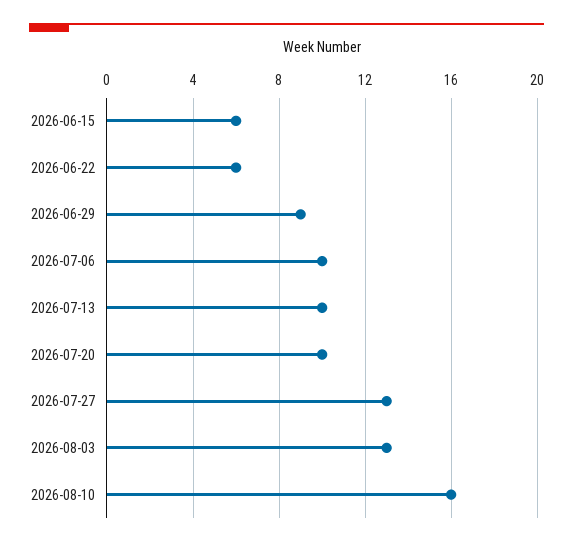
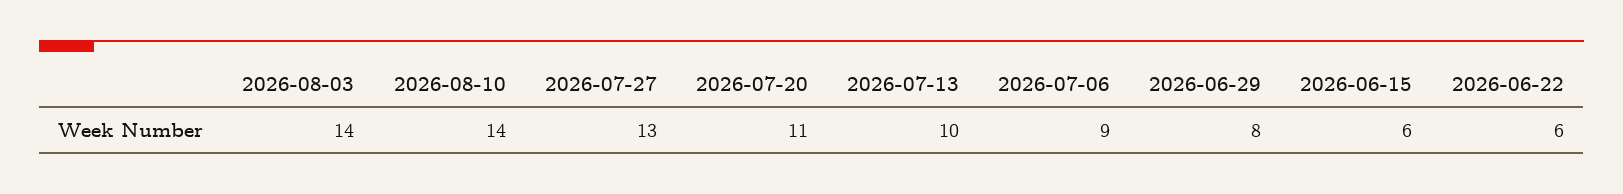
  {
    "2026-06-15": 6,
    "2026-06-22": 6,
-   "2026-06-29": 9,
+   "2026-06-29": 8,
-   "2026-07-06": 10,
+   "2026-07-06": 9,
    "2026-07-13": 10,
-   "2026-07-20": 10,
+   "2026-07-20": 11,
    "2026-07-27": 13,
-   "2026-08-03": 13,
+   "2026-08-03": 14,
-   "2026-08-10": 16
+   "2026-08-10": 14
  }

